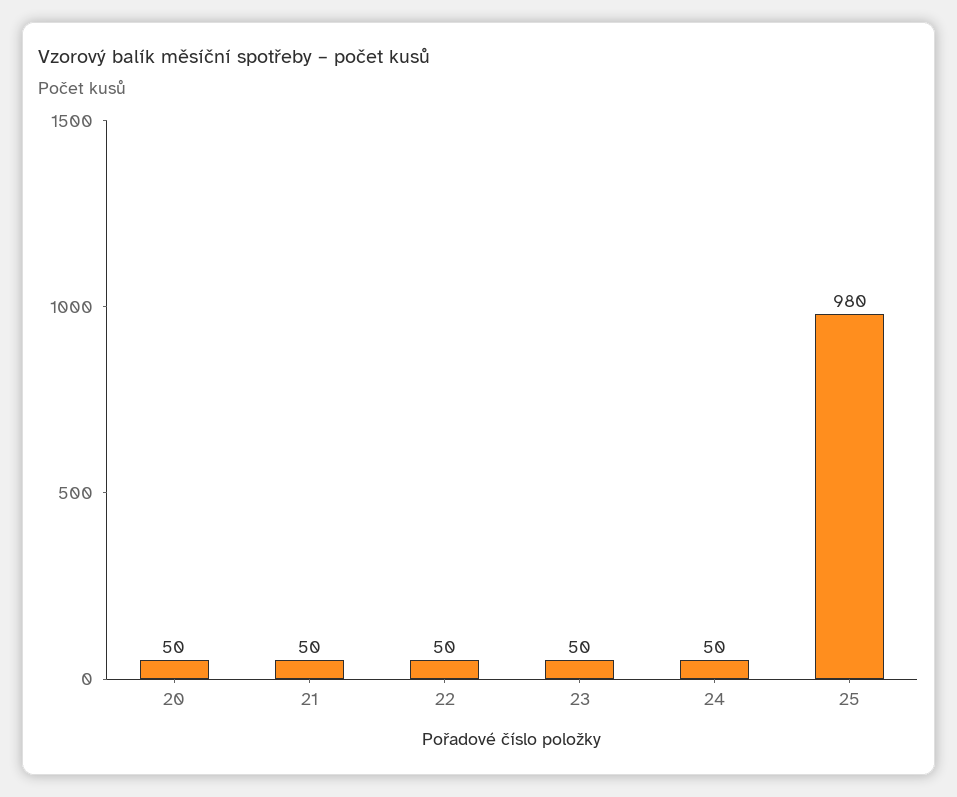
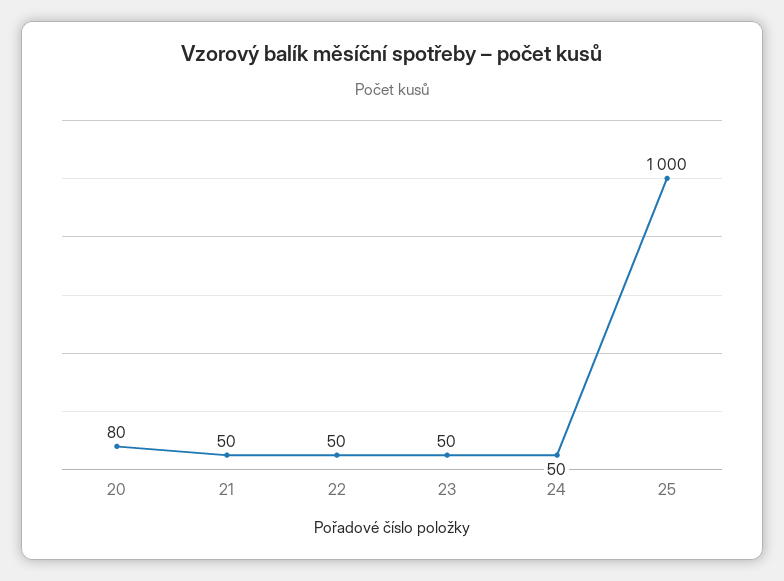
  {
-   "20": 50,
+   "20": 80,
    "21": 50,
    "22": 50,
    "23": 50,
    "24": 50,
-   "25": 980
+   "25": 1000
  }

